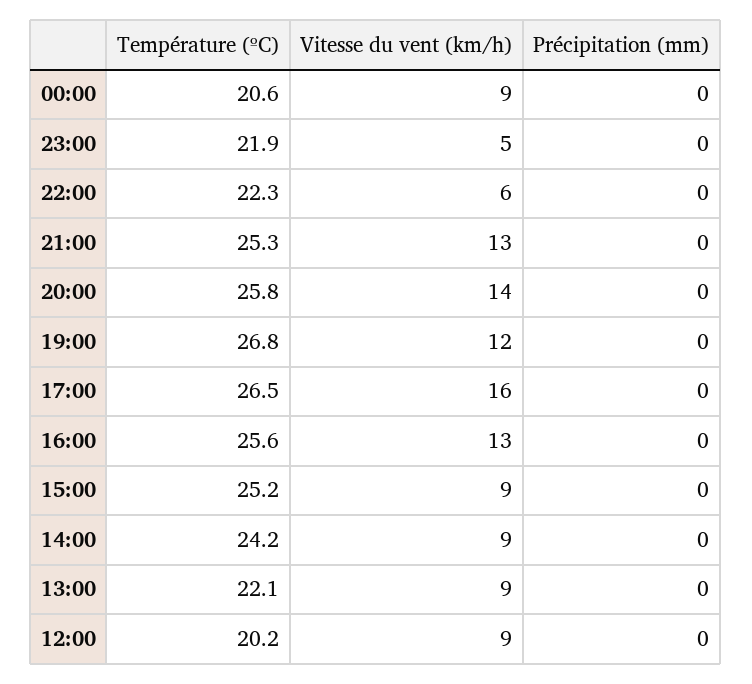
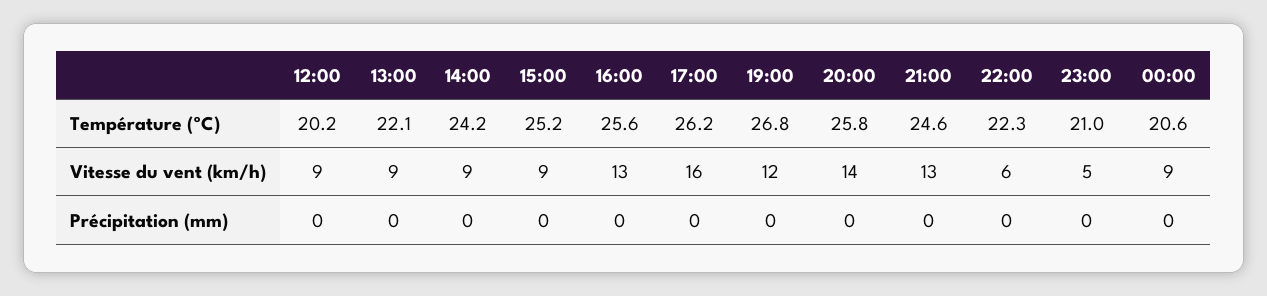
  {
    "Température (ºC)": {
      "00:00": 20.6,
-     "23:00": 21.9,
+     "23:00": 21,
      "22:00": 22.3,
-     "21:00": 25.3,
+     "21:00": 24.6,
      "20:00": 25.8,
      "19:00": 26.8,
-     "17:00": 26.5,
+     "17:00": 26.2,
      "16:00": 25.6,
      "15:00": 25.2,
      "14:00": 24.2,
      "13:00": 22.1,
      "12:00": 20.2
    },
    "Vitesse du vent (km/h)": {
      "00:00": 9,
      "23:00": 5,
      "22:00": 6,
      "21:00": 13,
      "20:00": 14,
      "19:00": 12,
      "17:00": 16,
      "16:00": 13,
      "15:00": 9,
      "14:00": 9,
      "13:00": 9,
      "12:00": 9
    },
    "Précipitation (mm)": {
      "00:00": 0,
      "23:00": 0,
      "22:00": 0,
      "21:00": 0,
      "20:00": 0,
      "19:00": 0,
      "17:00": 0,
      "16:00": 0,
      "15:00": 0,
      "14:00": 0,
      "13:00": 0,
      "12:00": 0
    }
  }

